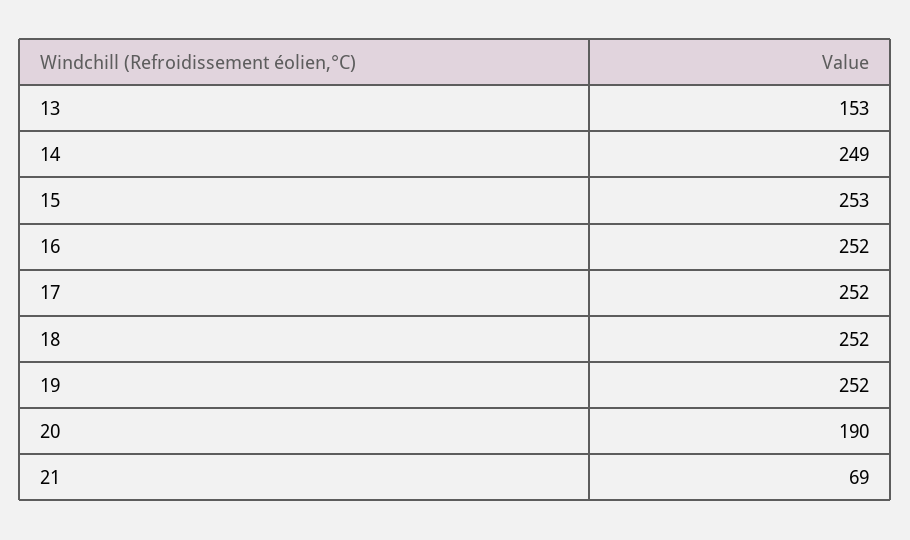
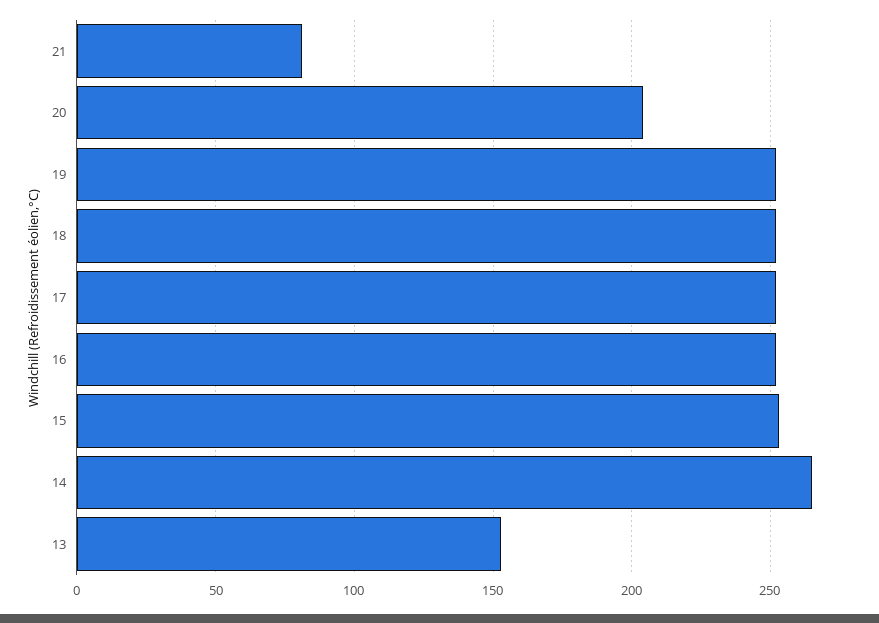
  {
    "13": 153,
-   "14": 249,
+   "14": 265,
    "15": 253,
    "16": 252,
    "17": 252,
    "18": 252,
    "19": 252,
-   "20": 190,
+   "20": 205,
-   "21": 69
+   "21": 80
  }

